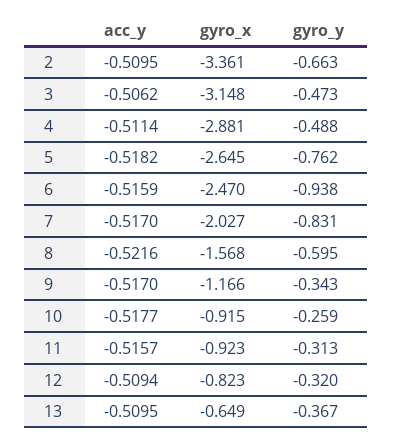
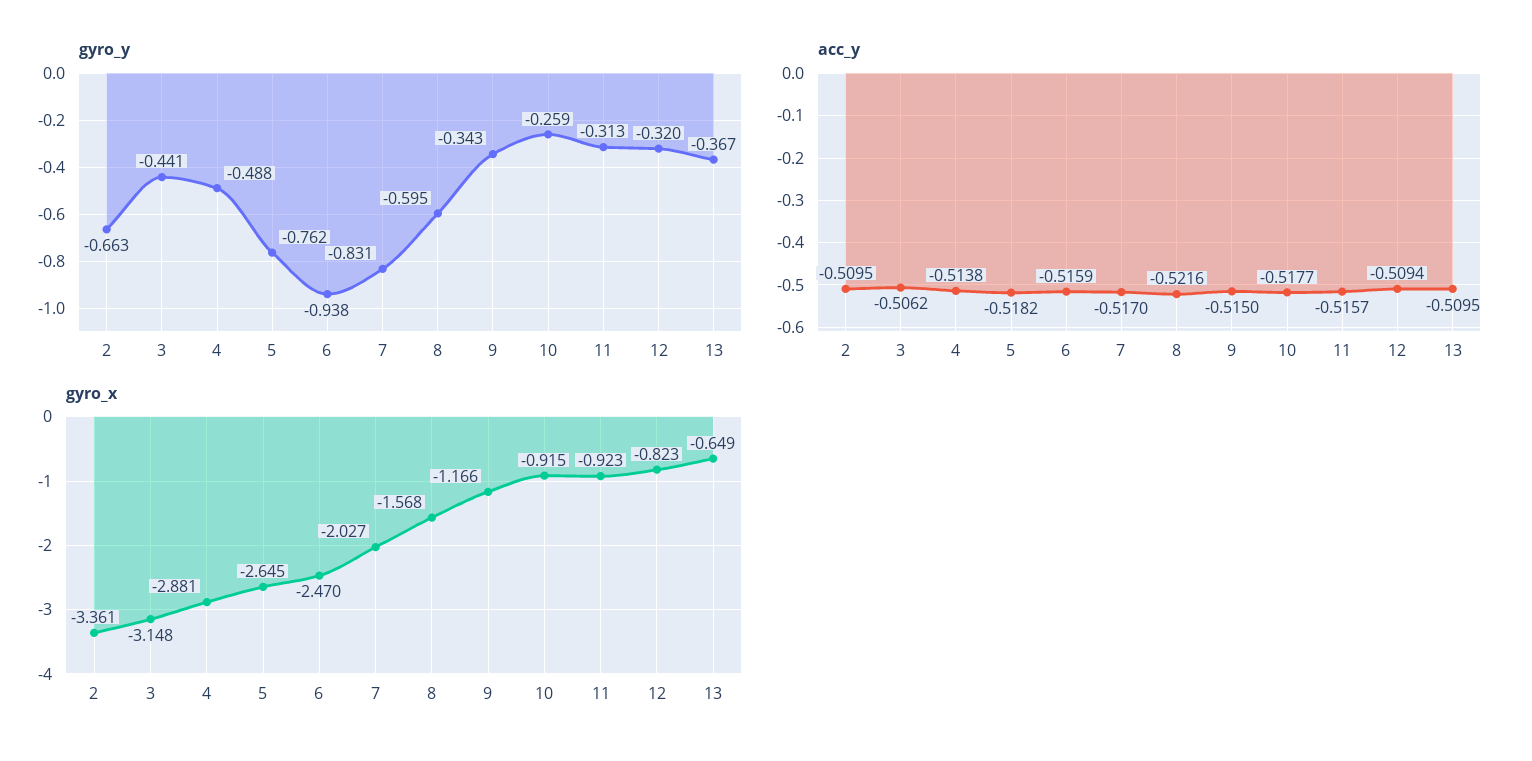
  {
    "acc_y": {
      "2": -0.5095,
      "3": -0.5062,
-     "4": -0.5114,
+     "4": -0.5138,
      "5": -0.5182,
      "6": -0.5159,
      "7": -0.517,
      "8": -0.5216,
-     "9": -0.517,
+     "9": -0.515,
      "10": -0.5177,
      "11": -0.5157,
      "12": -0.5094,
      "13": -0.5095
    },
    "gyro_x": {
      "2": -3.361,
      "3": -3.148,
      "4": -2.881,
      "5": -2.645,
      "6": -2.47,
      "7": -2.027,
      "8": -1.568,
      "9": -1.166,
      "10": -0.915,
      "11": -0.923,
      "12": -0.823,
      "13": -0.649
    },
    "gyro_y": {
      "2": -0.663,
-     "3": -0.473,
+     "3": -0.441,
      "4": -0.488,
      "5": -0.762,
      "6": -0.938,
      "7": -0.831,
      "8": -0.595,
      "9": -0.343,
      "10": -0.259,
      "11": -0.313,
      "12": -0.32,
      "13": -0.367
    }
  }

